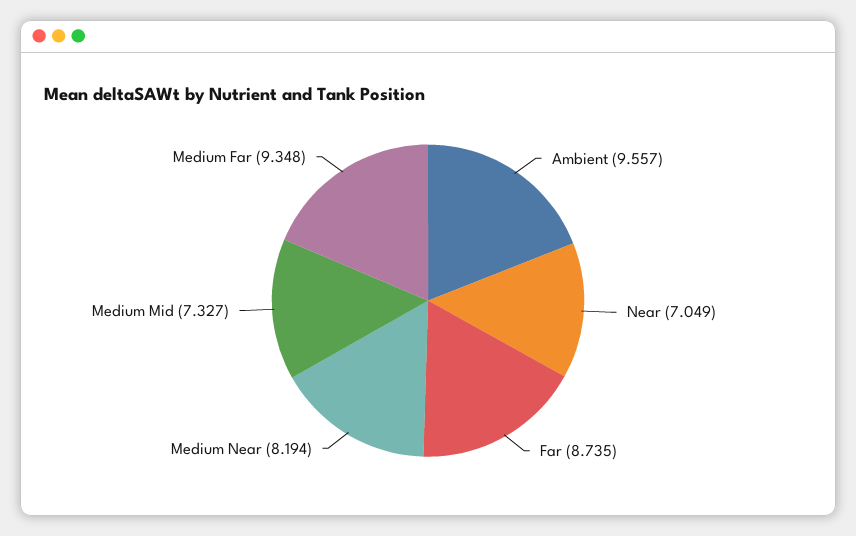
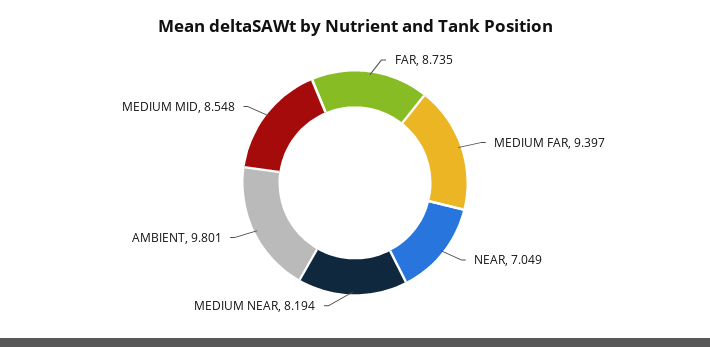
  {
-   "Ambient": 9.557,
+   "Ambient": 9.801,
    "Near": 7.049,
    "Far": 8.735,
    "Medium Near": 8.194,
-   "Medium Mid": 7.327,
+   "Medium Mid": 8.548,
-   "Medium Far": 9.348
+   "Medium Far": 9.397
  }

